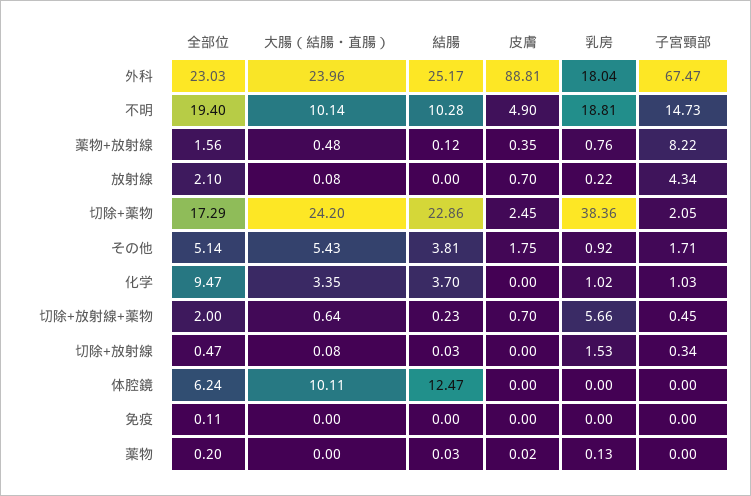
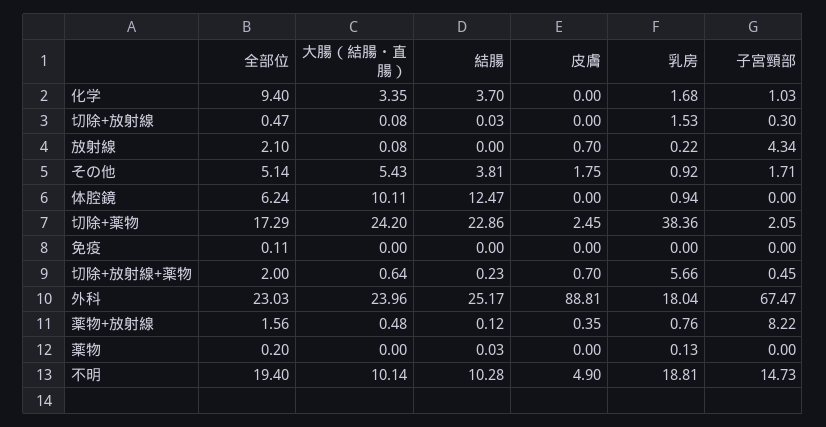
  {
    "全部位": {
      "外科": 23.03,
      "不明": 19.4,
      "薬物+放射線": 1.56,
      "放射線": 2.1,
      "切除+薬物": 17.29,
      "その他": 5.14,
-     "化学": 9.47,
+     "化学": 9.4,
      "切除+放射線+薬物": 2,
      "切除+放射線": 0.47,
      "体腔鏡": 6.24,
      "免疫": 0.11,
      "薬物": 0.2
    },
    "大腸（結腸・直腸）": {
      "外科": 23.96,
      "不明": 10.14,
      "薬物+放射線": 0.48,
      "放射線": 0.08,
      "切除+薬物": 24.2,
      "その他": 5.43,
      "化学": 3.35,
      "切除+放射線+薬物": 0.64,
      "切除+放射線": 0.08,
      "体腔鏡": 10.11,
      "免疫": 0,
      "薬物": 0
    },
    "結腸": {
      "外科": 25.17,
      "不明": 10.28,
      "薬物+放射線": 0.12,
      "放射線": 0,
      "切除+薬物": 22.86,
      "その他": 3.81,
      "化学": 3.7,
      "切除+放射線+薬物": 0.23,
      "切除+放射線": 0.03,
      "体腔鏡": 12.47,
      "免疫": 0,
      "薬物": 0.03
    },
    "皮膚": {
      "外科": 88.81,
      "不明": 4.9,
      "薬物+放射線": 0.35,
      "放射線": 0.7,
      "切除+薬物": 2.45,
      "その他": 1.75,
      "化学": 0,
      "切除+放射線+薬物": 0.7,
      "切除+放射線": 0,
      "体腔鏡": 0,
      "免疫": 0,
-     "薬物": 0.02
+     "薬物": 0
    },
    "乳房": {
      "外科": 18.04,
      "不明": 18.81,
      "薬物+放射線": 0.76,
      "放射線": 0.22,
      "切除+薬物": 38.36,
      "その他": 0.92,
-     "化学": 1.02,
+     "化学": 1.68,
      "切除+放射線+薬物": 5.66,
      "切除+放射線": 1.53,
-     "体腔鏡": 0,
+     "体腔鏡": 0.94,
      "免疫": 0,
      "薬物": 0.13
    },
    "子宮頸部": {
      "外科": 67.47,
      "不明": 14.73,
      "薬物+放射線": 8.22,
      "放射線": 4.34,
      "切除+薬物": 2.05,
      "その他": 1.71,
      "化学": 1.03,
      "切除+放射線+薬物": 0.45,
-     "切除+放射線": 0.34,
+     "切除+放射線": 0.3,
      "体腔鏡": 0,
      "免疫": 0,
      "薬物": 0
    }
  }

